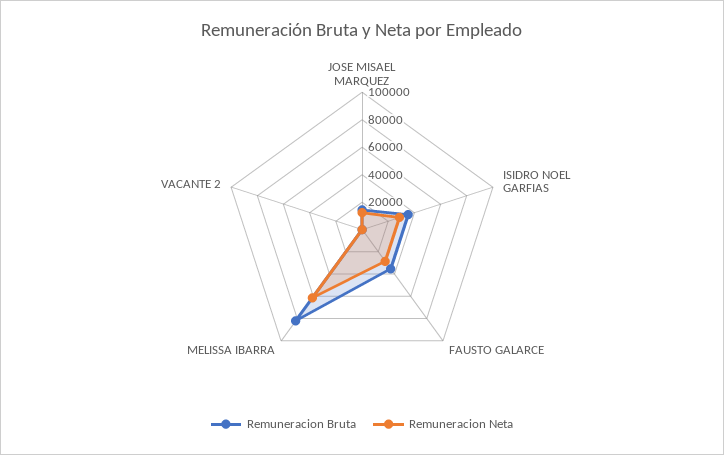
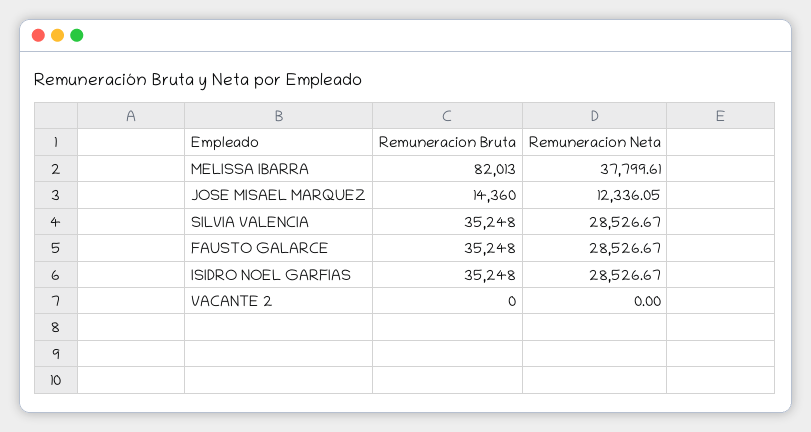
  {
    "Remuneracion Bruta": {
      "JOSE MISAEL MARQUEZ": 14360,
      "ISIDRO NOEL GARFIAS": 35248,
      "FAUSTO GALARCE": 35248,
      "MELISSA IBARRA": 82013,
-     "VACANTE 2": 0
+     "VACANTE 2": 0,
+     "SILVIA VALENCIA": 35248
    },
    "Remuneracion Neta": {
      "JOSE MISAEL MARQUEZ": 12336.05,
      "ISIDRO NOEL GARFIAS": 28526.67,
      "FAUSTO GALARCE": 28526.67,
-     "MELISSA IBARRA": 60000,
+     "MELISSA IBARRA": 37799.61,
-     "VACANTE 2": 0
+     "VACANTE 2": 0,
+     "SILVIA VALENCIA": 28526.67
    }
  }

